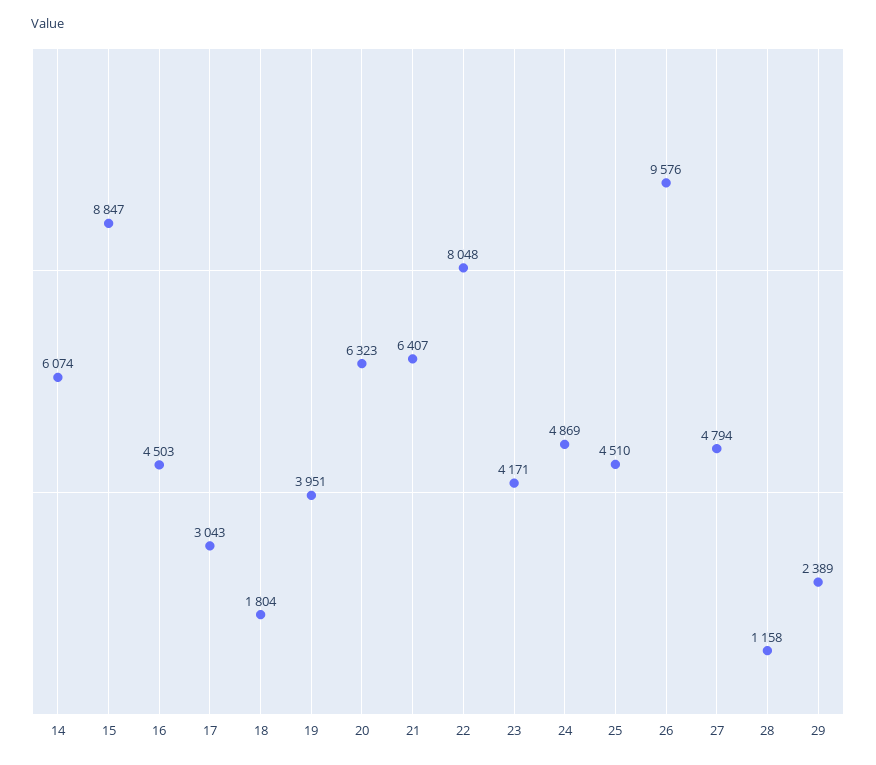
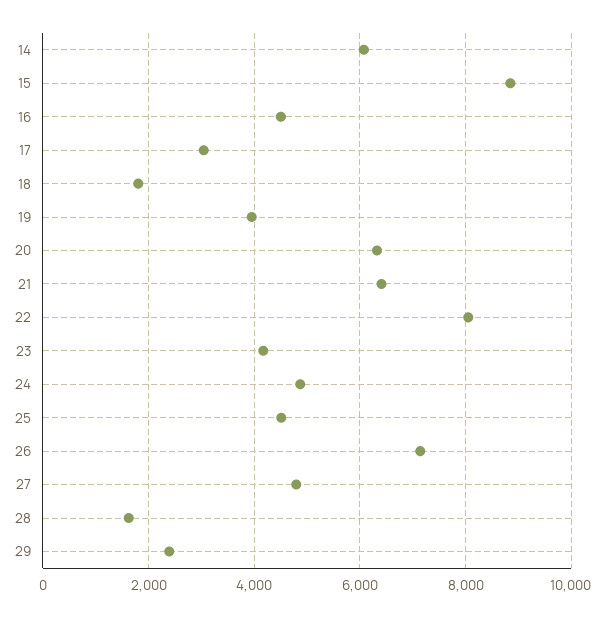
  {
    "14": 6074,
    "15": 8847,
    "16": 4503,
    "17": 3043,
    "18": 1804,
    "19": 3951,
    "20": 6323,
    "21": 6407,
    "22": 8048,
    "23": 4171,
    "24": 4869,
    "25": 4510,
-   "26": 9576,
+   "26": 7200,
    "27": 4794,
-   "28": 1158,
+   "28": 1600,
    "29": 2389
  }

